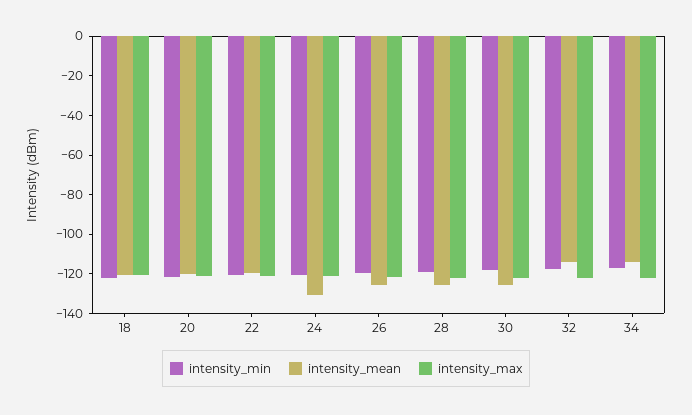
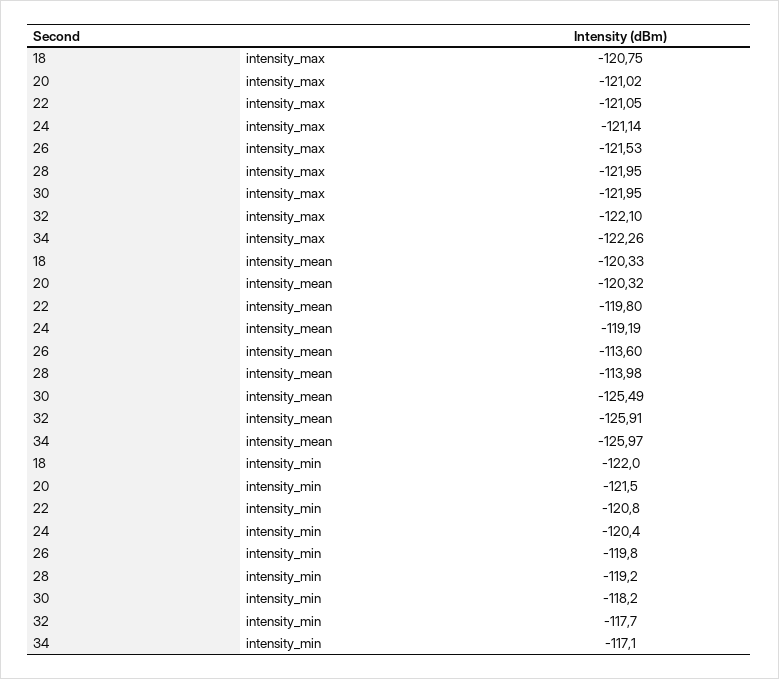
  {
    "intensity_min": {
      "18": -122,
      "20": -121.5,
      "22": -120.8,
      "24": -120.4,
      "26": -119.8,
      "28": -119.2,
      "30": -118.2,
      "32": -117.7,
      "34": -117.1
    },
    "intensity_mean": {
      "18": -120.33,
      "20": -120.32,
      "22": -119.8,
-     "24": -130,
+     "24": -119.19,
-     "26": -125,
+     "26": -113.6,
-     "28": -125,
+     "28": -113.98,
      "30": -125.49,
-     "32": -115,
+     "32": -125.91,
-     "34": -115
+     "34": -125.97
    },
    "intensity_max": {
      "18": -120.75,
      "20": -121.02,
      "22": -121.05,
      "24": -121.14,
      "26": -121.53,
      "28": -121.95,
      "30": -121.95,
      "32": -122.1,
      "34": -122.26
    }
  }

